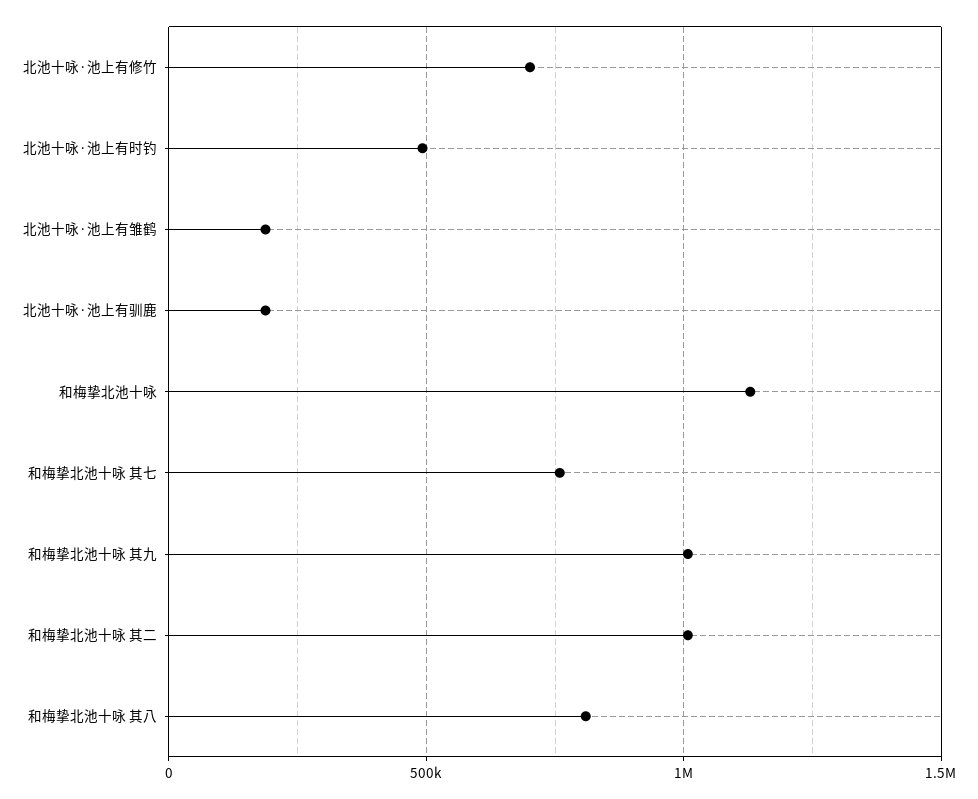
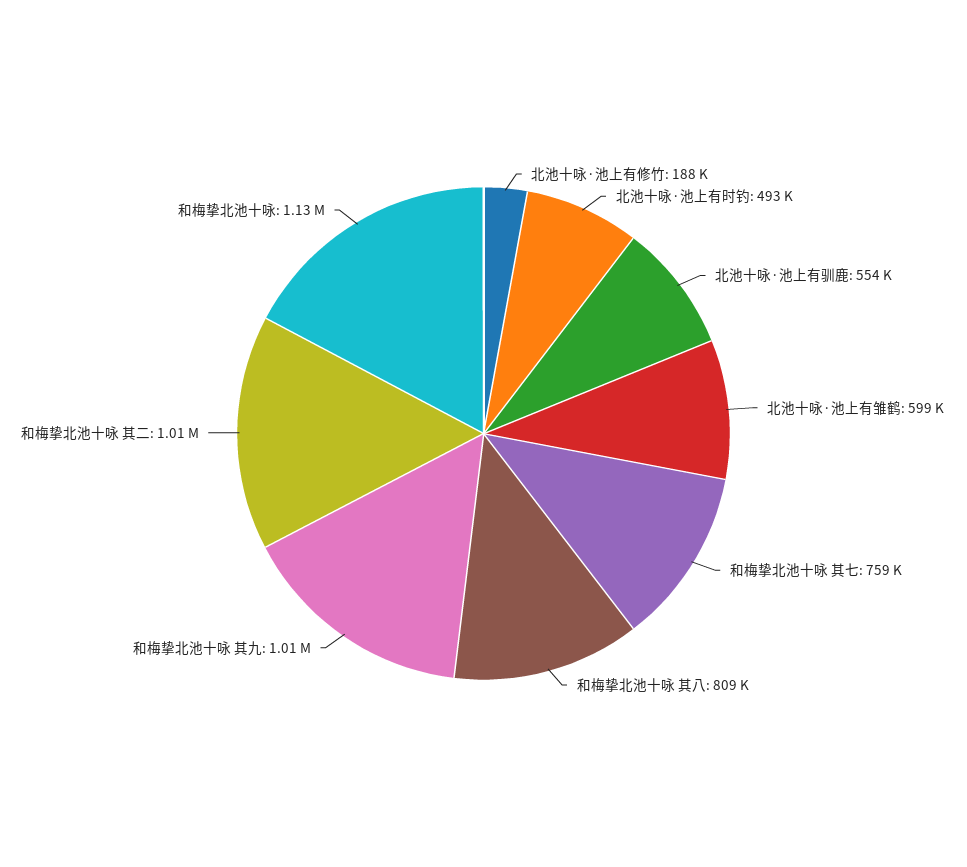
  {
-   "北池十咏·池上有修竹": 700000,
+   "北池十咏·池上有修竹": 188000,
    "北池十咏·池上有时钓": 493000,
-   "北池十咏·池上有雏鹤": 200000,
+   "北池十咏·池上有雏鹤": 599000,
-   "北池十咏·池上有驯鹿": 200000,
+   "北池十咏·池上有驯鹿": 554000,
    "和梅挚北池十咏": 1130000,
    "和梅挚北池十咏 其七": 759000,
    "和梅挚北池十咏 其九": 1010000,
    "和梅挚北池十咏 其二": 1010000,
    "和梅挚北池十咏 其八": 809000
  }

